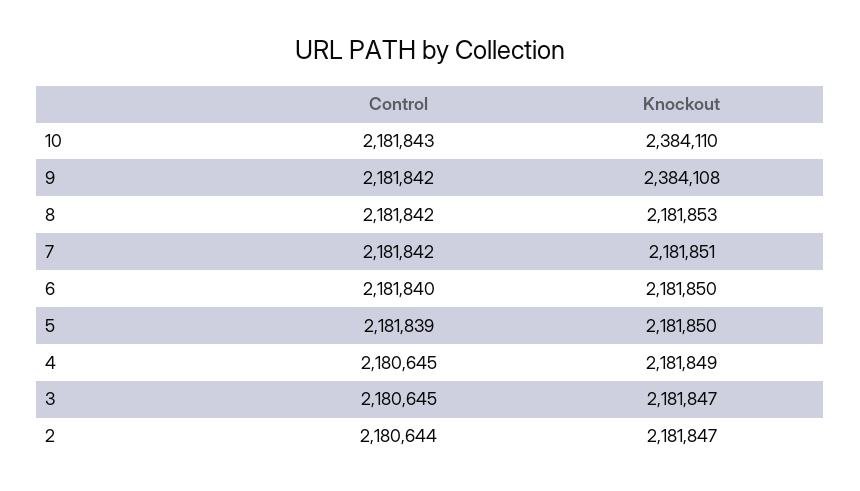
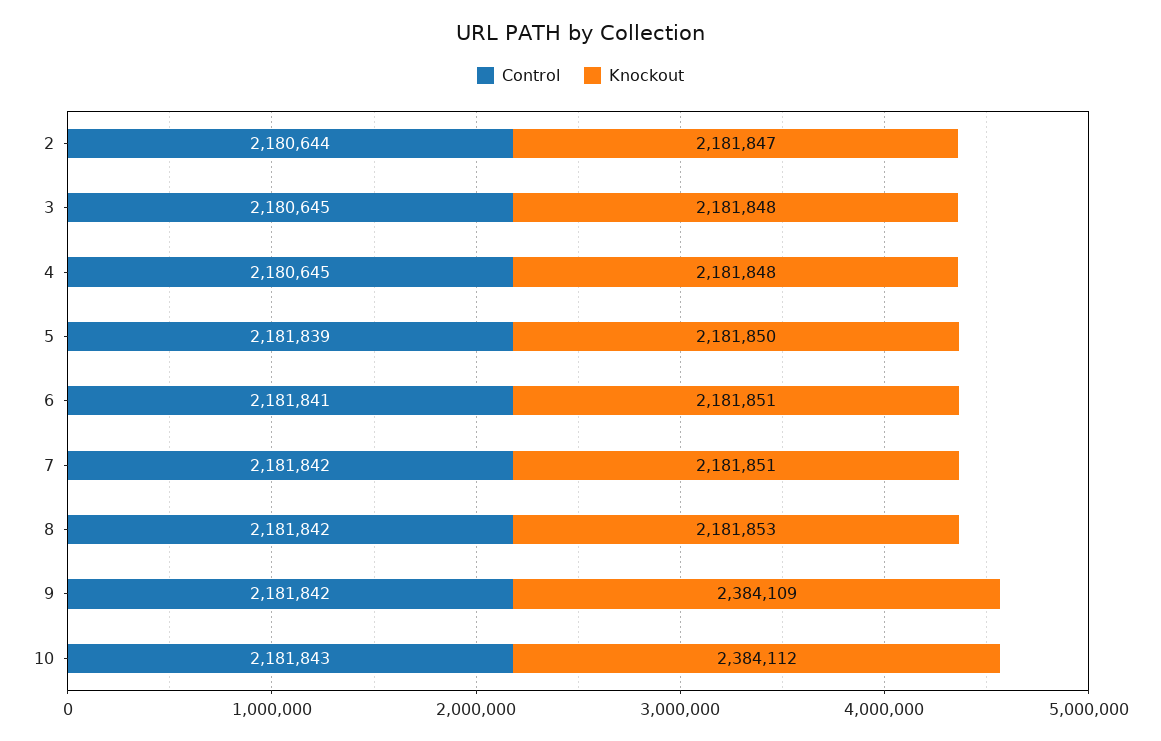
  {
    "Control": {
      "10": 2181843,
      "9": 2181842,
      "8": 2181842,
      "7": 2181842,
-     "6": 2181840,
+     "6": 2181841,
      "5": 2181839,
      "4": 2180645,
      "3": 2180645,
      "2": 2180644
    },
    "Knockout": {
-     "10": 2384110,
+     "10": 2384112,
-     "9": 2384108,
+     "9": 2384109,
      "8": 2181853,
      "7": 2181851,
-     "6": 2181850,
+     "6": 2181851,
      "5": 2181850,
-     "4": 2181849,
+     "4": 2181848,
-     "3": 2181847,
+     "3": 2181848,
      "2": 2181847
    }
  }

